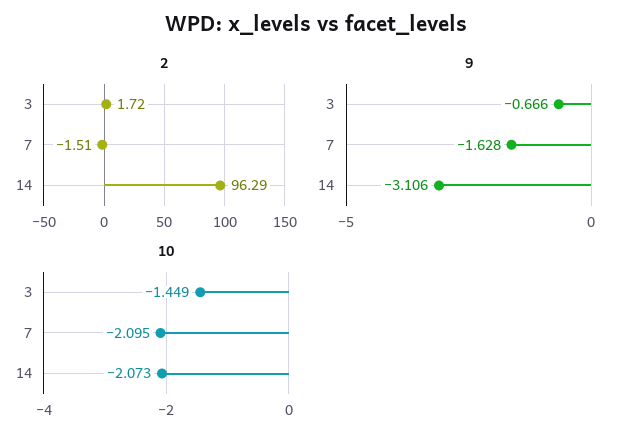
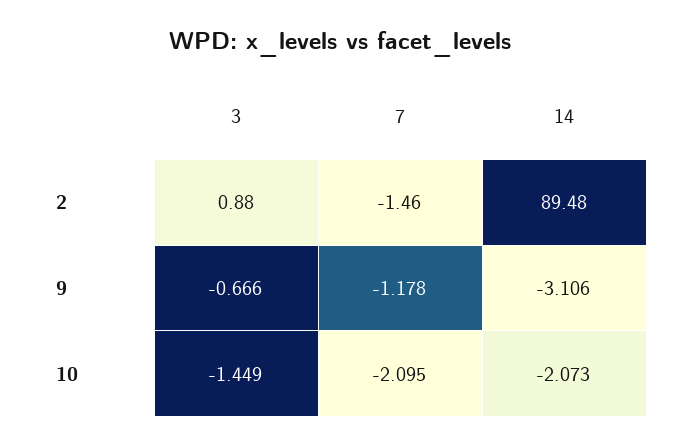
  {
    "2": {
-     "3": 1.72,
+     "3": 0.88,
-     "7": -1.51,
+     "7": -1.46,
-     "14": 96.29
+     "14": 89.48
    },
    "9": {
      "3": -0.666,
-     "7": -1.628,
+     "7": -1.178,
      "14": -3.106
    },
    "10": {
      "3": -1.449,
      "7": -2.095,
      "14": -2.073
    }
  }

